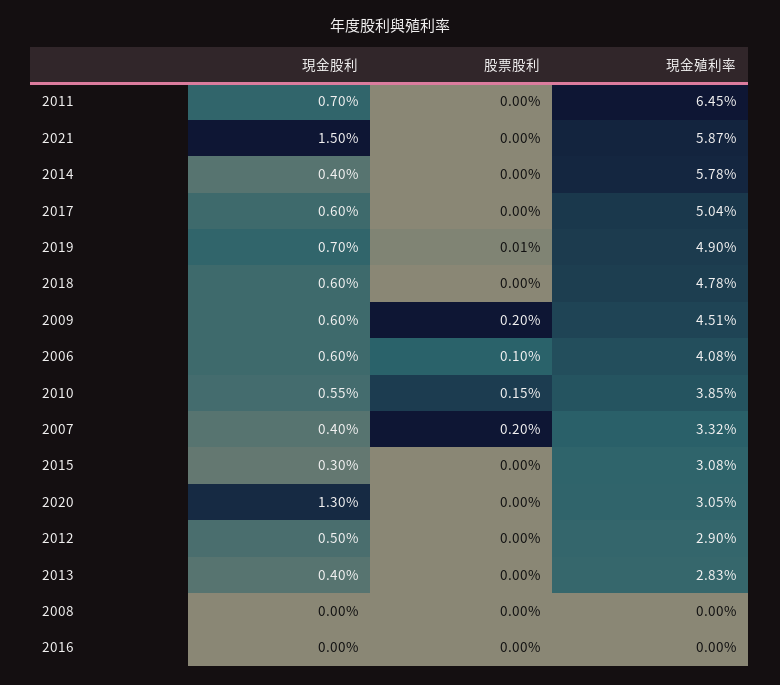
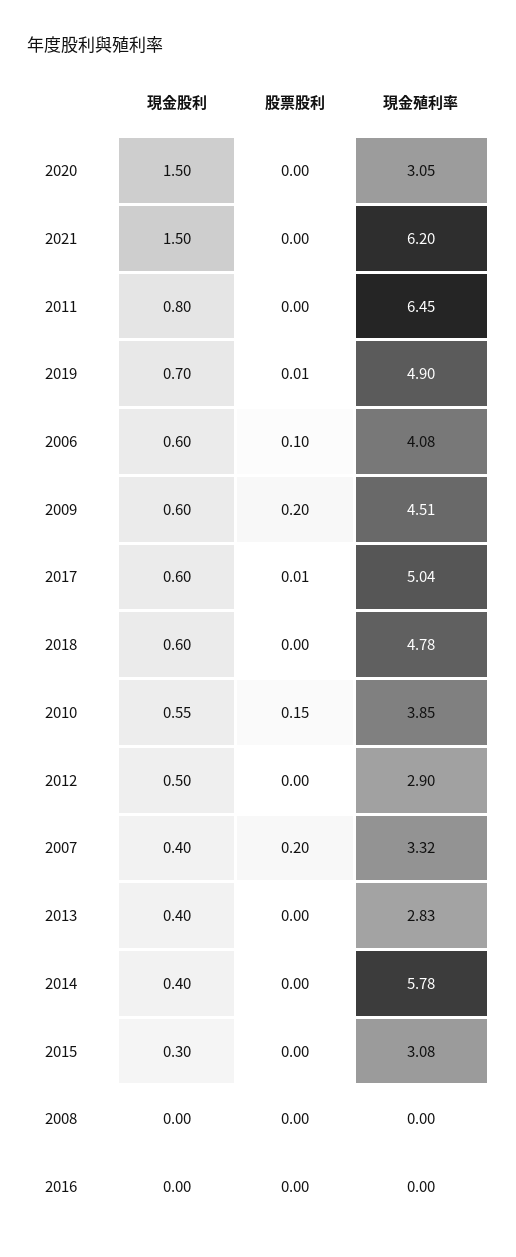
  {
    "現金股利": {
-     "2011": 0.7,
+     "2011": 0.8,
      "2021": 1.5,
      "2014": 0.4,
      "2017": 0.6,
      "2019": 0.7,
      "2018": 0.6,
      "2009": 0.6,
      "2006": 0.6,
      "2010": 0.55,
      "2007": 0.4,
      "2015": 0.3,
-     "2020": 1.3,
+     "2020": 1.5,
      "2012": 0.5,
      "2013": 0.4,
      "2008": 0,
      "2016": 0
    },
    "股票股利": {
      "2011": 0,
      "2021": 0,
      "2014": 0,
-     "2017": 0,
+     "2017": 0.01,
      "2019": 0.01,
      "2018": 0,
      "2009": 0.2,
      "2006": 0.1,
      "2010": 0.15,
      "2007": 0.2,
      "2015": 0,
      "2020": 0,
      "2012": 0,
      "2013": 0,
      "2008": 0,
      "2016": 0
    },
    "現金殖利率": {
      "2011": 6.45,
-     "2021": 5.87,
+     "2021": 6.2,
      "2014": 5.78,
      "2017": 5.04,
      "2019": 4.9,
      "2018": 4.78,
      "2009": 4.51,
      "2006": 4.08,
      "2010": 3.85,
      "2007": 3.32,
      "2015": 3.08,
      "2020": 3.05,
      "2012": 2.9,
      "2013": 2.83,
      "2008": 0,
      "2016": 0
    }
  }

